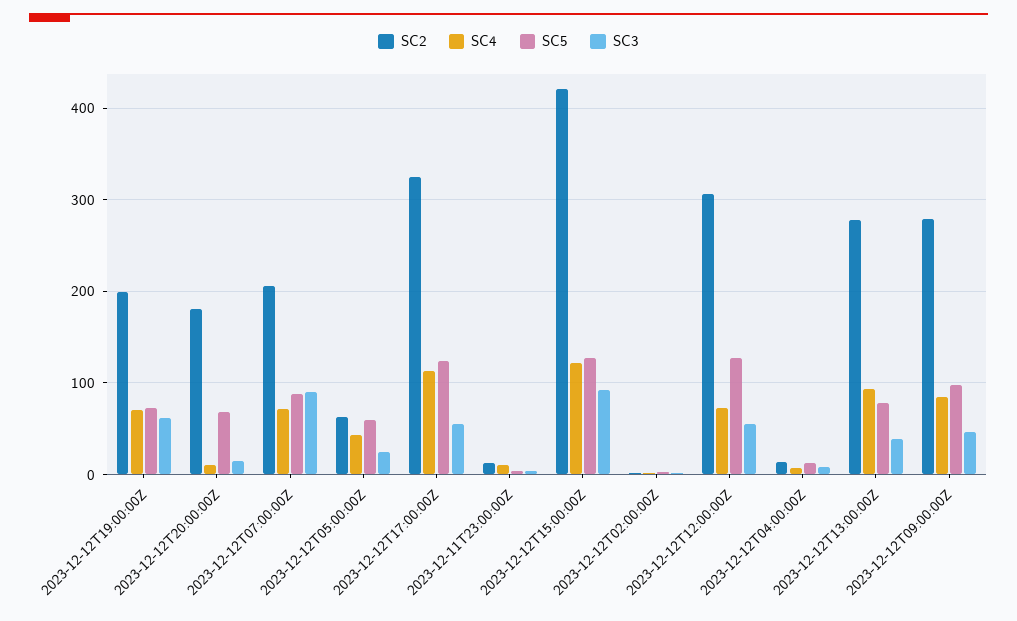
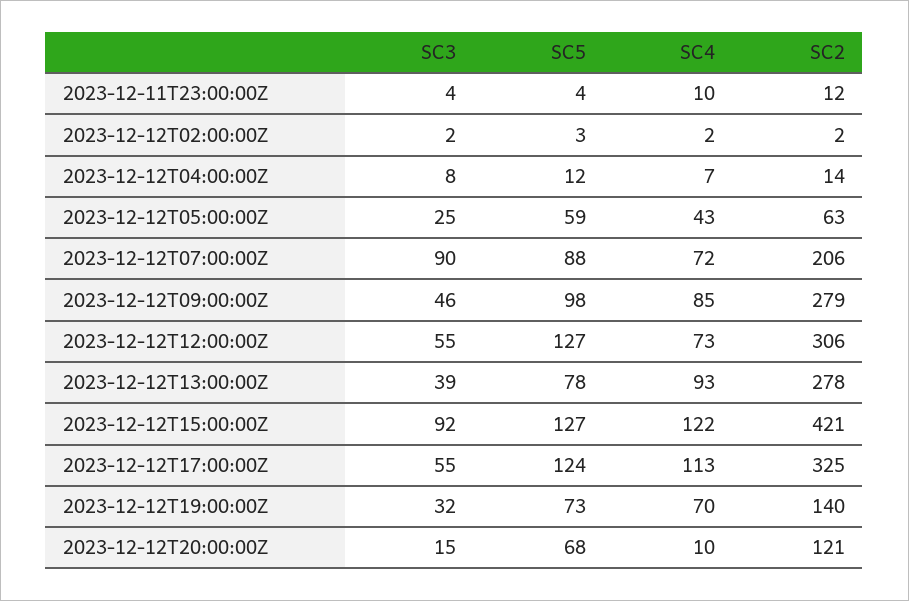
  {
    "SC2": {
-     "2023-12-12T19:00:00Z": 200,
+     "2023-12-12T19:00:00Z": 140,
-     "2023-12-12T20:00:00Z": 180,
+     "2023-12-12T20:00:00Z": 121,
      "2023-12-12T07:00:00Z": 206,
      "2023-12-12T05:00:00Z": 63,
      "2023-12-12T17:00:00Z": 325,
      "2023-12-11T23:00:00Z": 12,
      "2023-12-12T15:00:00Z": 421,
      "2023-12-12T02:00:00Z": 2,
      "2023-12-12T12:00:00Z": 306,
      "2023-12-12T04:00:00Z": 14,
      "2023-12-12T13:00:00Z": 278,
      "2023-12-12T09:00:00Z": 279
    },
    "SC4": {
      "2023-12-12T19:00:00Z": 70,
      "2023-12-12T20:00:00Z": 10,
      "2023-12-12T07:00:00Z": 72,
      "2023-12-12T05:00:00Z": 43,
      "2023-12-12T17:00:00Z": 113,
      "2023-12-11T23:00:00Z": 10,
      "2023-12-12T15:00:00Z": 122,
      "2023-12-12T02:00:00Z": 2,
      "2023-12-12T12:00:00Z": 73,
      "2023-12-12T04:00:00Z": 7,
      "2023-12-12T13:00:00Z": 93,
      "2023-12-12T09:00:00Z": 85
    },
    "SC5": {
      "2023-12-12T19:00:00Z": 73,
      "2023-12-12T20:00:00Z": 68,
      "2023-12-12T07:00:00Z": 88,
      "2023-12-12T05:00:00Z": 59,
      "2023-12-12T17:00:00Z": 124,
      "2023-12-11T23:00:00Z": 4,
      "2023-12-12T15:00:00Z": 127,
      "2023-12-12T02:00:00Z": 3,
      "2023-12-12T12:00:00Z": 127,
      "2023-12-12T04:00:00Z": 12,
      "2023-12-12T13:00:00Z": 78,
      "2023-12-12T09:00:00Z": 98
    },
    "SC3": {
-     "2023-12-12T19:00:00Z": 60,
+     "2023-12-12T19:00:00Z": 32,
      "2023-12-12T20:00:00Z": 15,
      "2023-12-12T07:00:00Z": 90,
      "2023-12-12T05:00:00Z": 25,
      "2023-12-12T17:00:00Z": 55,
      "2023-12-11T23:00:00Z": 4,
      "2023-12-12T15:00:00Z": 92,
      "2023-12-12T02:00:00Z": 2,
      "2023-12-12T12:00:00Z": 55,
      "2023-12-12T04:00:00Z": 8,
      "2023-12-12T13:00:00Z": 39,
      "2023-12-12T09:00:00Z": 46
    }
  }

